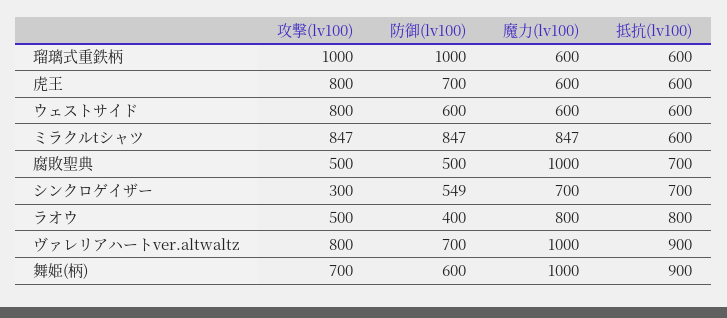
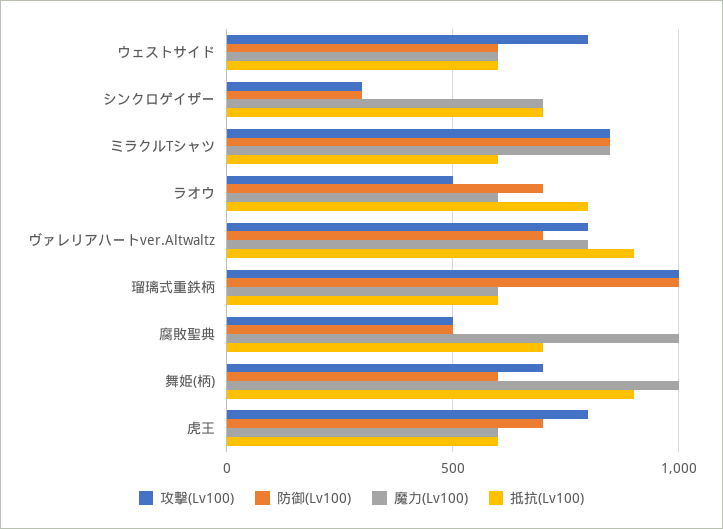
  {
    "攻撃(lv100)": {
      "瑠璃式重鉄柄": 1000,
      "虎王": 800,
      "ウェストサイド": 800,
      "ミラクルtシャツ": 847,
      "腐敗聖典": 500,
      "シンクロゲイザー": 300,
      "ラオウ": 500,
      "ヴァレリアハートver.altwaltz": 800,
      "舞姫(柄)": 700
    },
    "防御(lv100)": {
      "瑠璃式重鉄柄": 1000,
      "虎王": 700,
      "ウェストサイド": 600,
      "ミラクルtシャツ": 847,
      "腐敗聖典": 500,
-     "シンクロゲイザー": 549,
+     "シンクロゲイザー": 300,
-     "ラオウ": 400,
+     "ラオウ": 700,
      "ヴァレリアハートver.altwaltz": 700,
      "舞姫(柄)": 600
    },
    "魔力(lv100)": {
      "瑠璃式重鉄柄": 600,
      "虎王": 600,
      "ウェストサイド": 600,
      "ミラクルtシャツ": 847,
      "腐敗聖典": 1000,
      "シンクロゲイザー": 700,
-     "ラオウ": 800,
+     "ラオウ": 600,
-     "ヴァレリアハートver.altwaltz": 1000,
+     "ヴァレリアハートver.altwaltz": 800,
      "舞姫(柄)": 1000
    },
    "抵抗(lv100)": {
      "瑠璃式重鉄柄": 600,
      "虎王": 600,
      "ウェストサイド": 600,
      "ミラクルtシャツ": 600,
      "腐敗聖典": 700,
      "シンクロゲイザー": 700,
      "ラオウ": 800,
      "ヴァレリアハートver.altwaltz": 900,
      "舞姫(柄)": 900
    }
  }

